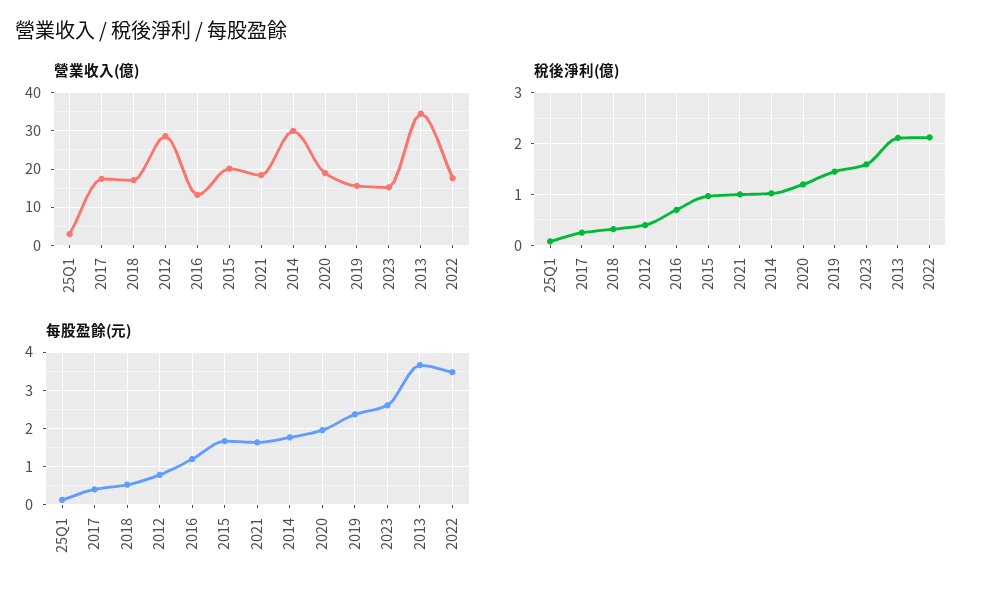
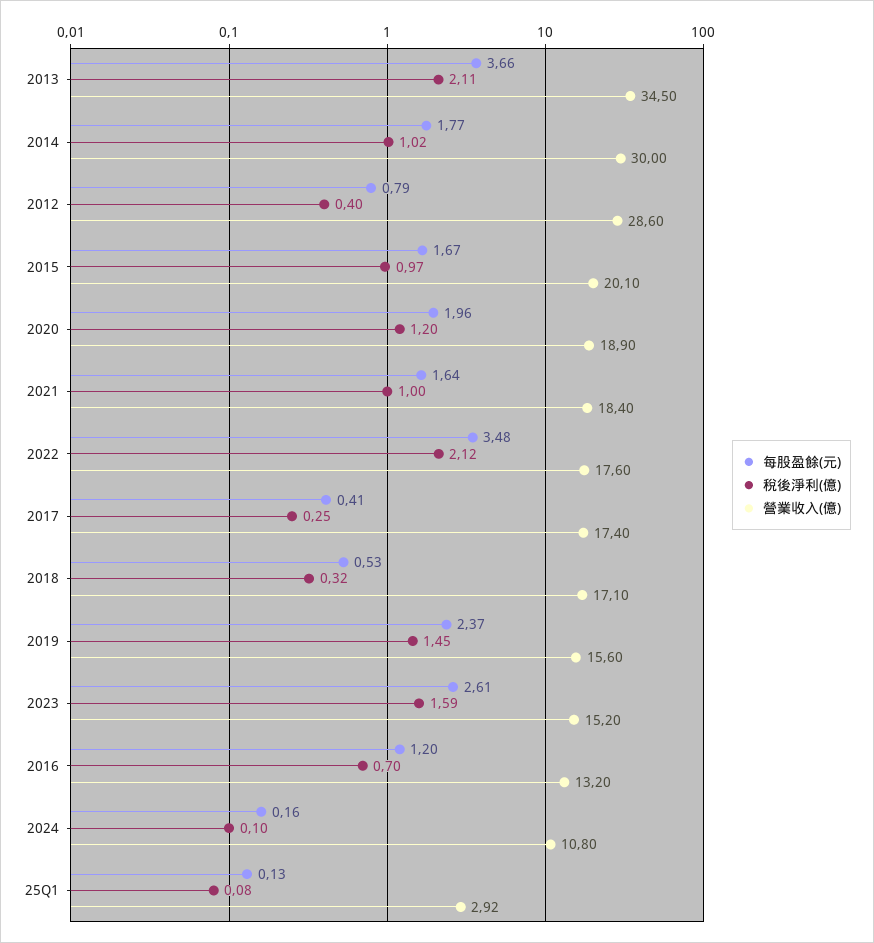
  {
    "營業收入(億)": {
      "25Q1": 2.92,
      "2017": 17.4,
      "2018": 17.1,
      "2012": 28.6,
      "2016": 13.2,
      "2015": 20.1,
      "2021": 18.4,
      "2014": 30,
      "2020": 18.9,
      "2019": 15.6,
      "2023": 15.2,
      "2013": 34.5,
-     "2022": 17.6
+     "2022": 17.6,
+     "2024": 10.8
    },
    "稅後淨利(億)": {
      "25Q1": 0.08,
      "2017": 0.25,
      "2018": 0.32,
      "2012": 0.4,
      "2016": 0.7,
      "2015": 0.97,
      "2021": 1,
      "2014": 1.02,
      "2020": 1.2,
      "2019": 1.45,
      "2023": 1.59,
      "2013": 2.11,
-     "2022": 2.12
+     "2022": 2.12,
+     "2024": 0.1
    },
    "每股盈餘(元)": {
      "25Q1": 0.13,
      "2017": 0.41,
      "2018": 0.53,
      "2012": 0.79,
      "2016": 1.2,
      "2015": 1.67,
      "2021": 1.64,
      "2014": 1.77,
      "2020": 1.96,
      "2019": 2.37,
      "2023": 2.61,
      "2013": 3.66,
-     "2022": 3.48
+     "2022": 3.48,
+     "2024": 0.16
    }
  }

